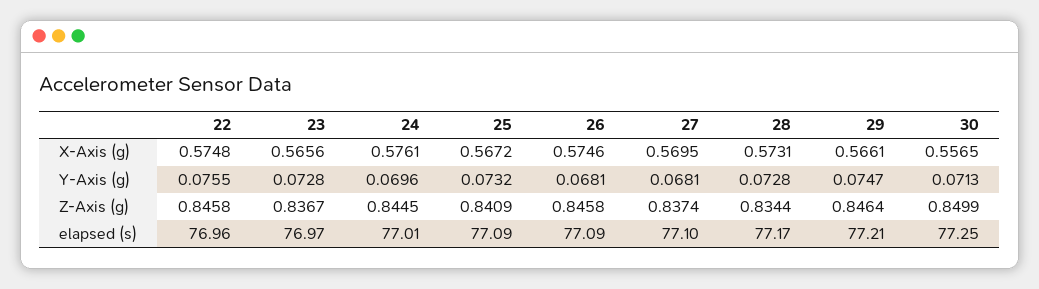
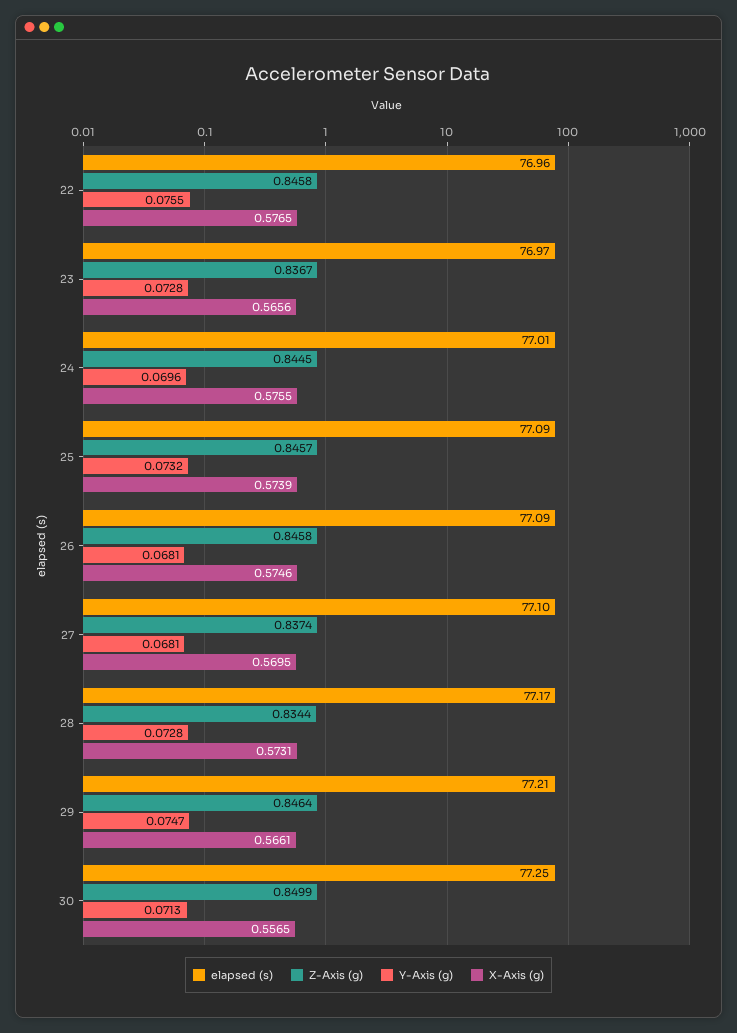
  {
    "X-Axis (g)": {
-     "22": 0.5748,
+     "22": 0.5765,
      "23": 0.5656,
-     "24": 0.5761,
+     "24": 0.5755,
-     "25": 0.5672,
+     "25": 0.5739,
      "26": 0.5746,
      "27": 0.5695,
      "28": 0.5731,
      "29": 0.5661,
      "30": 0.5565
    },
    "Y-Axis (g)": {
      "22": 0.0755,
      "23": 0.0728,
      "24": 0.0696,
      "25": 0.0732,
      "26": 0.0681,
      "27": 0.0681,
      "28": 0.0728,
      "29": 0.0747,
      "30": 0.0713
    },
    "Z-Axis (g)": {
      "22": 0.8458,
      "23": 0.8367,
      "24": 0.8445,
-     "25": 0.8409,
+     "25": 0.8457,
      "26": 0.8458,
      "27": 0.8374,
      "28": 0.8344,
      "29": 0.8464,
      "30": 0.8499
    },
    "elapsed (s)": {
      "22": 76.96,
      "23": 76.97,
      "24": 77.01,
      "25": 77.09,
      "26": 77.09,
      "27": 77.1,
      "28": 77.17,
      "29": 77.21,
      "30": 77.25
    }
  }

